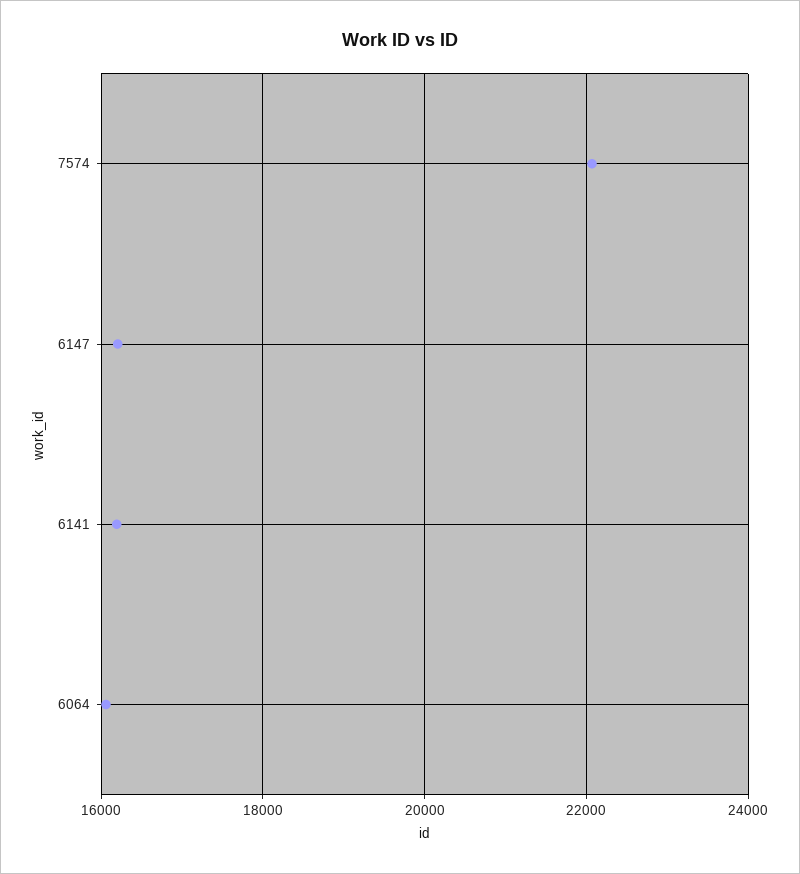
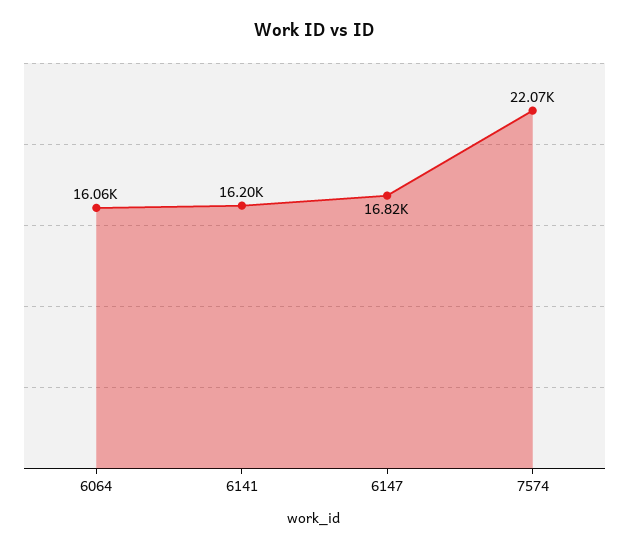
  {
    "7574": 22070,
-   "6147": 16200,
+   "6147": 16820,
    "6141": 16200,
    "6064": 16060
  }

